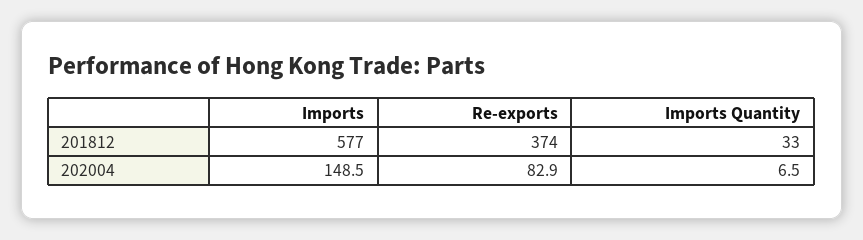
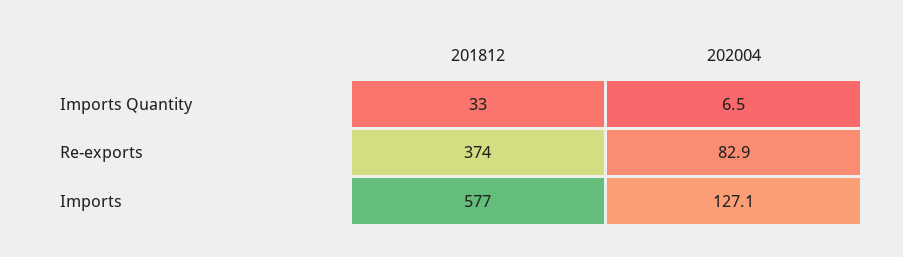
  {
    "Imports": {
      "201812": 577,
-     "202004": 148.5
+     "202004": 127.1
    },
    "Re-exports": {
      "201812": 374,
      "202004": 82.9
    },
    "Imports Quantity": {
      "201812": 33,
      "202004": 6.5
    }
  }

